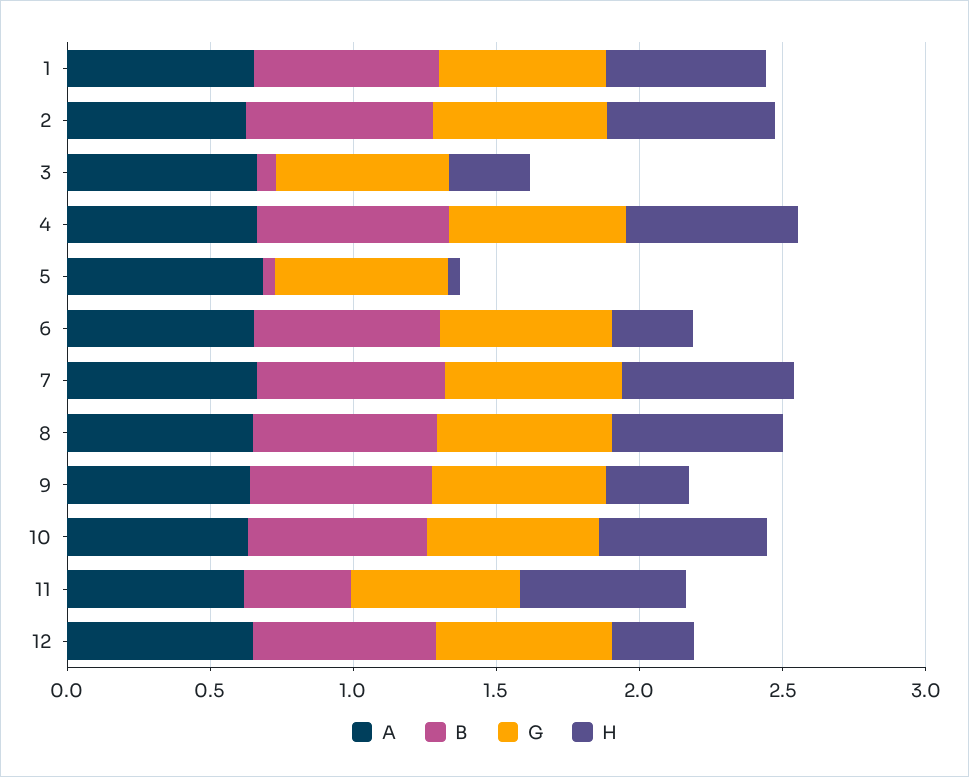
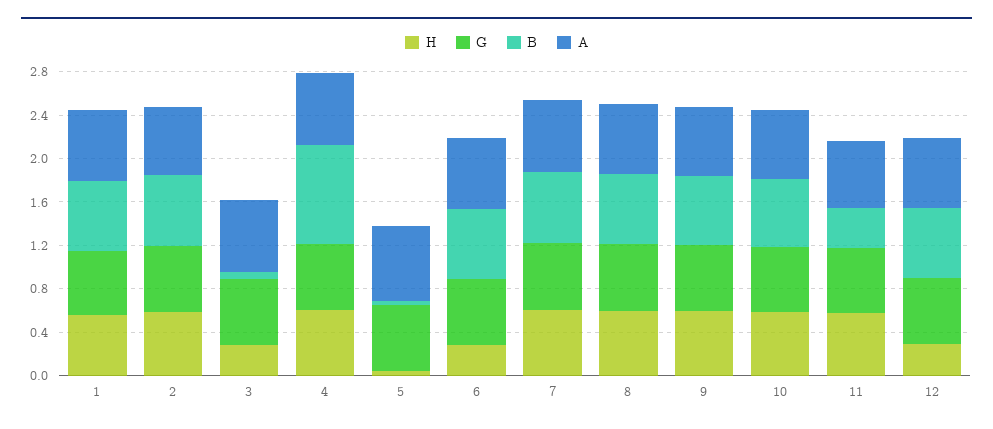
  {
    "A": {
      "1": 0.7,
      "2": 0.6,
      "3": 0.7,
      "4": 0.7,
      "5": 0.7,
      "6": 0.7,
      "7": 0.7,
      "8": 0.6,
      "9": 0.6,
      "10": 0.6,
      "11": 0.6,
      "12": 0.7
    },
    "B": {
      "1": 0.6,
      "2": 0.7,
      "3": 0.1,
-     "4": 0.7,
+     "4": 0.9,
      "5": 0,
      "6": 0.6,
      "7": 0.7,
      "8": 0.6,
      "9": 0.6,
      "10": 0.6,
      "11": 0.4,
      "12": 0.6
    },
    "G": {
      "1": 0.6,
      "2": 0.6,
      "3": 0.6,
      "4": 0.6,
      "5": 0.6,
      "6": 0.6,
      "7": 0.6,
      "8": 0.6,
      "9": 0.6,
      "10": 0.6,
      "11": 0.6,
      "12": 0.6
    },
    "H": {
      "1": 0.6,
      "2": 0.6,
      "3": 0.3,
      "4": 0.6,
      "5": 0,
      "6": 0.3,
      "7": 0.6,
      "8": 0.6,
-     "9": 0.3,
+     "9": 0.6,
      "10": 0.6,
      "11": 0.6,
      "12": 0.3
    }
  }

